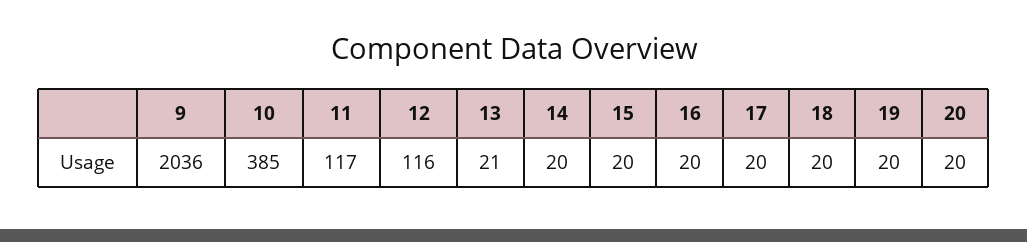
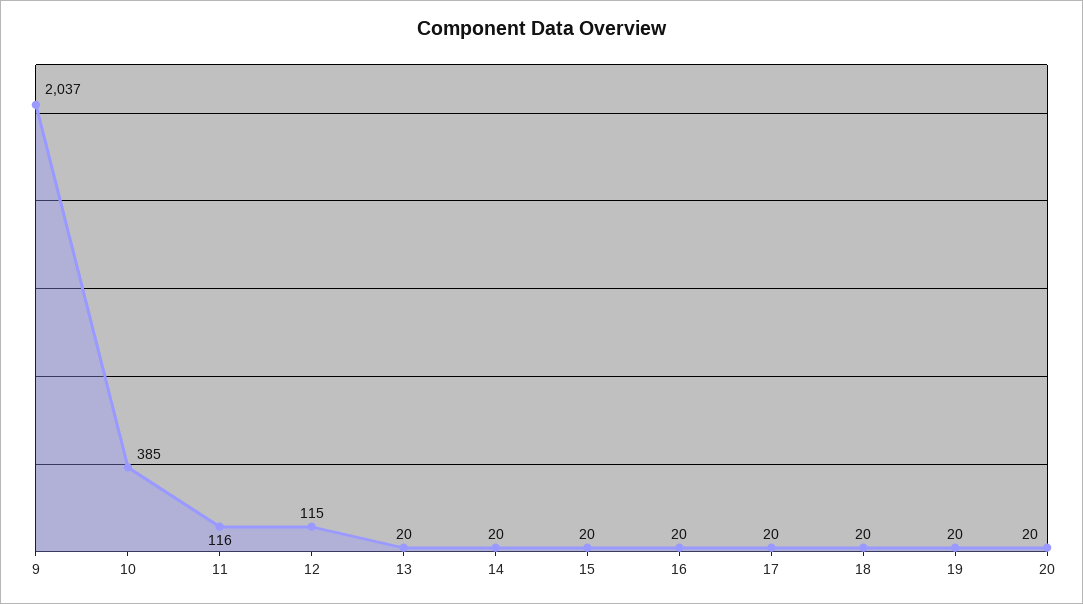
  {
-   "9": 2036,
+   "9": 2037,
    "10": 385,
-   "11": 117,
+   "11": 116,
-   "12": 116,
+   "12": 115,
-   "13": 21,
+   "13": 20,
    "14": 20,
    "15": 20,
    "16": 20,
    "17": 20,
    "18": 20,
    "19": 20,
    "20": 20
  }

